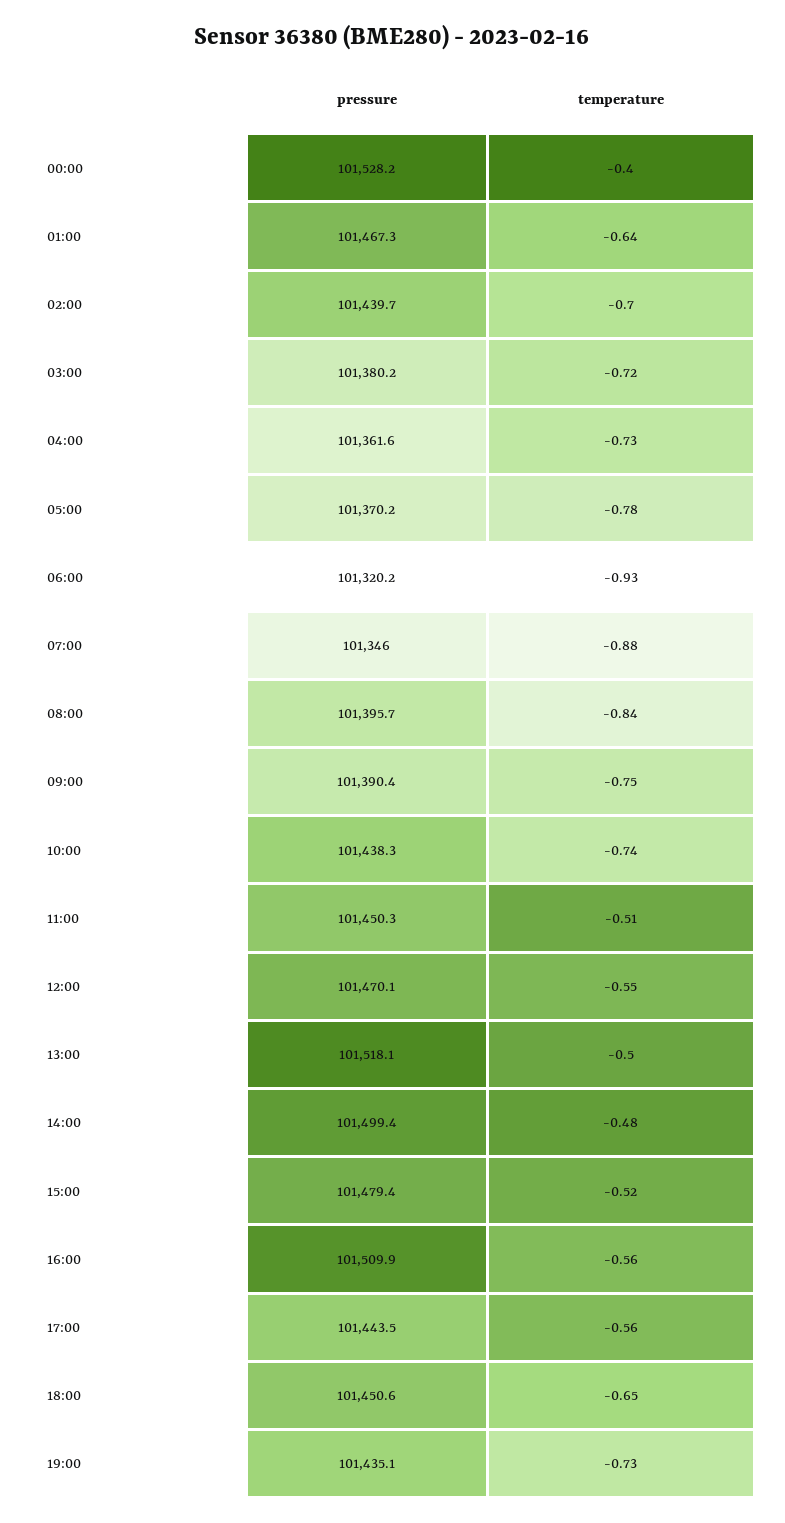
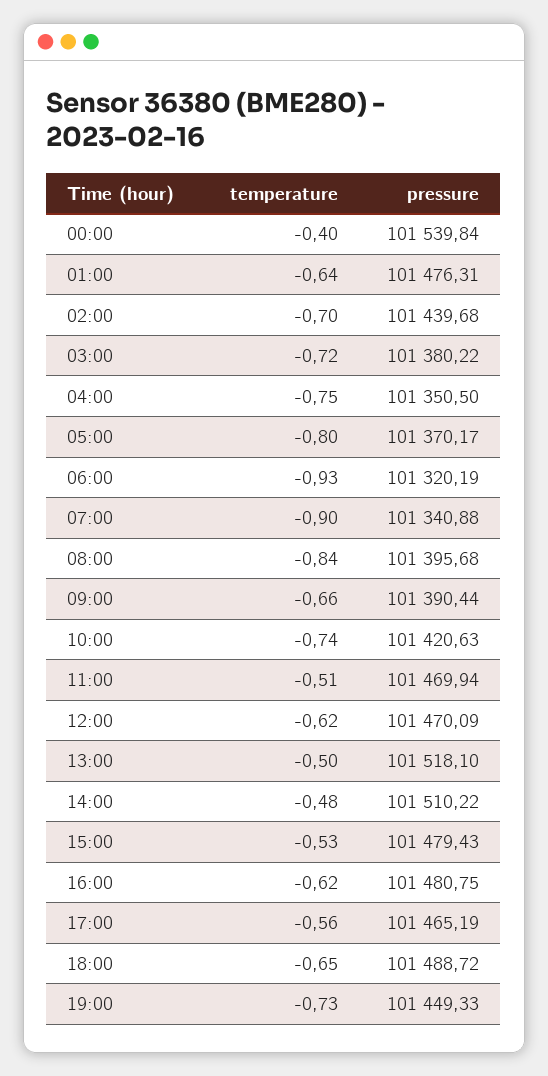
  {
    "pressure": {
-     "00:00": 101528.2,
+     "00:00": 101539.84,
-     "01:00": 101467.3,
+     "01:00": 101476.31,
      "02:00": 101439.68,
      "03:00": 101380.22,
-     "04:00": 101361.6,
+     "04:00": 101350.5,
      "05:00": 101370.17,
      "06:00": 101320.19,
-     "07:00": 101346,
+     "07:00": 101340.88,
      "08:00": 101395.68,
      "09:00": 101390.44,
-     "10:00": 101438.3,
+     "10:00": 101420.63,
-     "11:00": 101450.3,
+     "11:00": 101469.94,
      "12:00": 101470.09,
      "13:00": 101518.1,
-     "14:00": 101499.4,
+     "14:00": 101510.22,
      "15:00": 101479.43,
-     "16:00": 101509.9,
+     "16:00": 101480.75,
-     "17:00": 101443.5,
+     "17:00": 101465.19,
-     "18:00": 101450.6,
+     "18:00": 101488.72,
-     "19:00": 101435.1
+     "19:00": 101449.33
    },
    "temperature": {
      "00:00": -0.4,
      "01:00": -0.64,
      "02:00": -0.7,
      "03:00": -0.72,
-     "04:00": -0.73,
+     "04:00": -0.75,
-     "05:00": -0.78,
+     "05:00": -0.8,
      "06:00": -0.93,
-     "07:00": -0.88,
+     "07:00": -0.9,
      "08:00": -0.84,
-     "09:00": -0.75,
+     "09:00": -0.66,
      "10:00": -0.74,
      "11:00": -0.51,
-     "12:00": -0.55,
+     "12:00": -0.62,
      "13:00": -0.5,
      "14:00": -0.48,
-     "15:00": -0.52,
+     "15:00": -0.53,
-     "16:00": -0.56,
+     "16:00": -0.62,
      "17:00": -0.56,
      "18:00": -0.65,
      "19:00": -0.73
    }
  }

